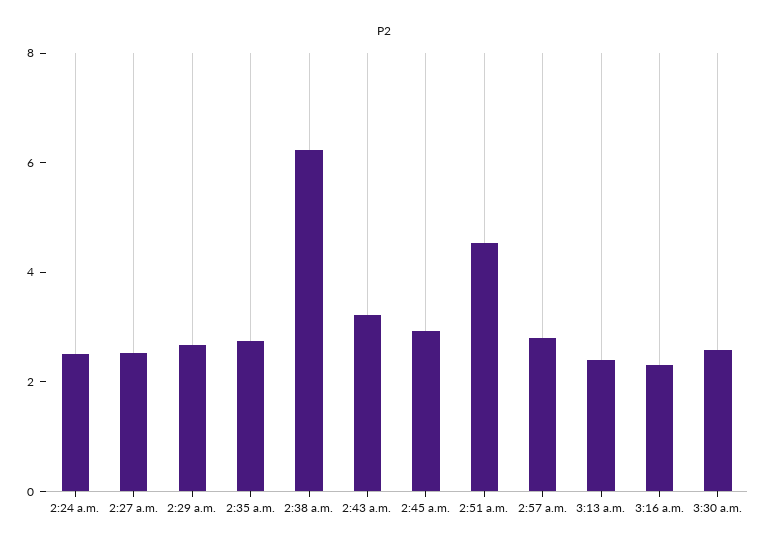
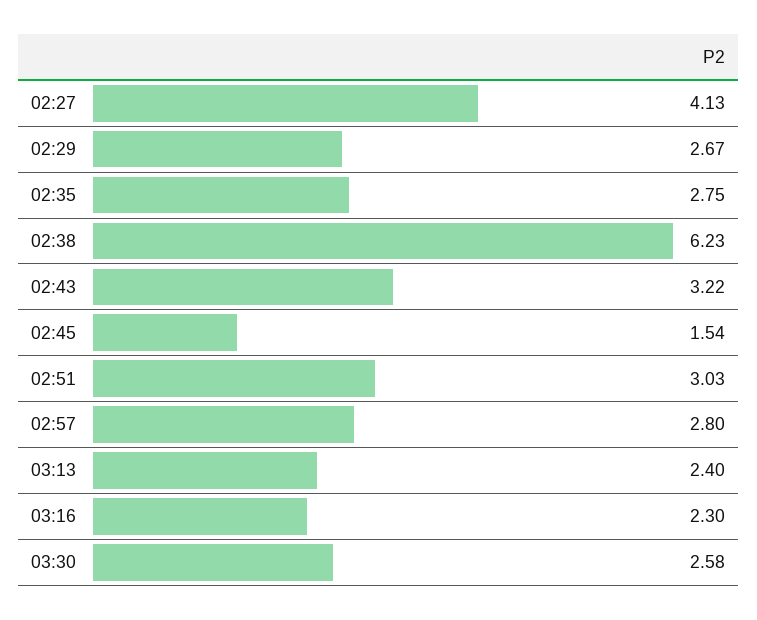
  {
-   "2:24 a.m.": 2.5,
-   "2:27 a.m.": 2.5,
+   "2:27 a.m.": 4.13,
    "2:29 a.m.": 2.67,
    "2:35 a.m.": 2.75,
    "2:38 a.m.": 6.23,
    "2:43 a.m.": 3.22,
-   "2:45 a.m.": 3,
+   "2:45 a.m.": 1.54,
-   "2:51 a.m.": 4.5,
+   "2:51 a.m.": 3.03,
    "2:57 a.m.": 2.8,
    "3:13 a.m.": 2.4,
    "3:16 a.m.": 2.3,
    "3:30 a.m.": 2.58
  }

